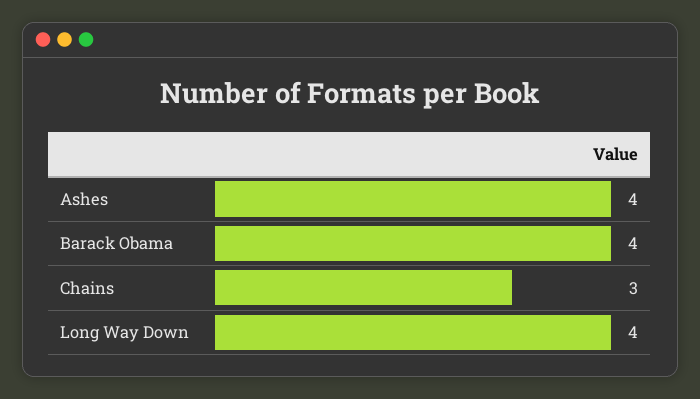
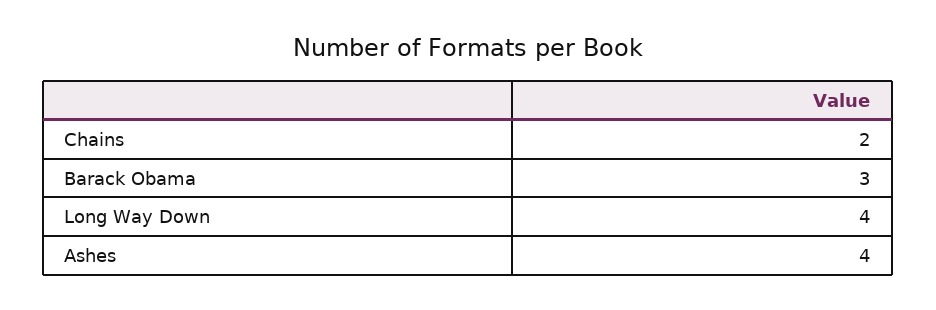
  {
    "Ashes": 4,
-   "Barack Obama": 4,
+   "Barack Obama": 3,
-   "Chains": 3,
+   "Chains": 2,
    "Long Way Down": 4
  }

